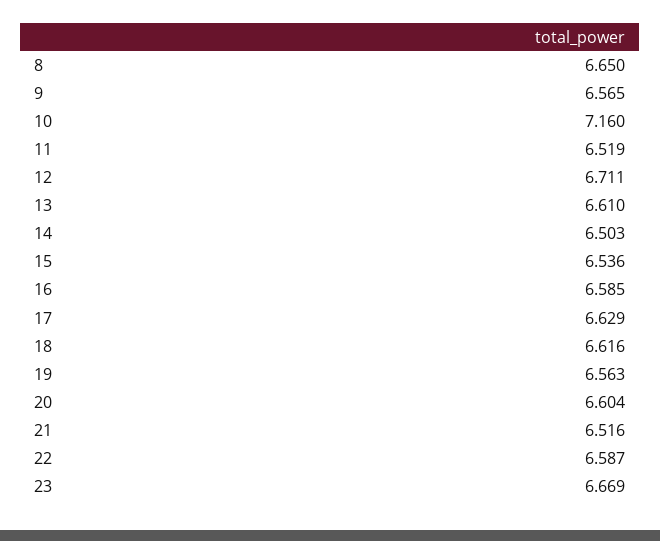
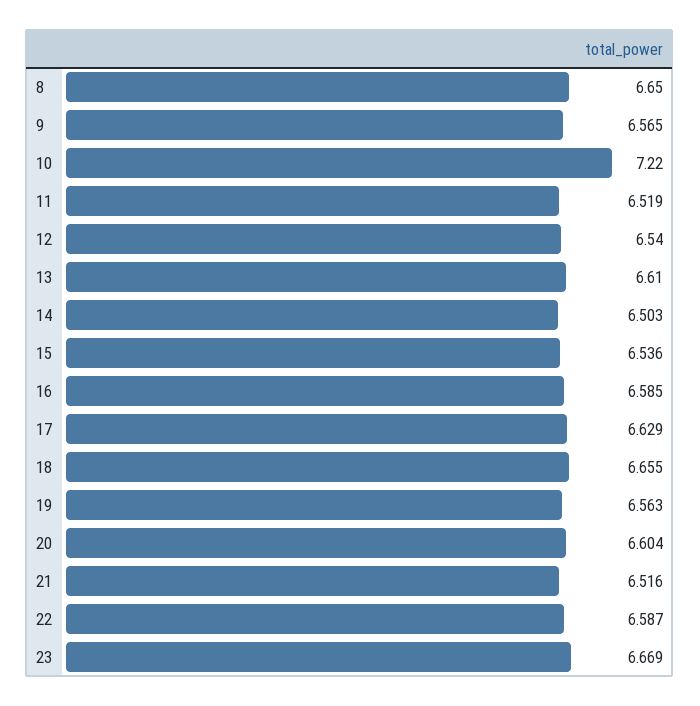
  {
    "8": 6.65,
    "9": 6.565,
-   "10": 7.16,
+   "10": 7.22,
    "11": 6.519,
-   "12": 6.711,
+   "12": 6.54,
    "13": 6.61,
    "14": 6.503,
    "15": 6.536,
    "16": 6.585,
    "17": 6.629,
-   "18": 6.616,
+   "18": 6.655,
    "19": 6.563,
    "20": 6.604,
    "21": 6.516,
    "22": 6.587,
    "23": 6.669
  }

